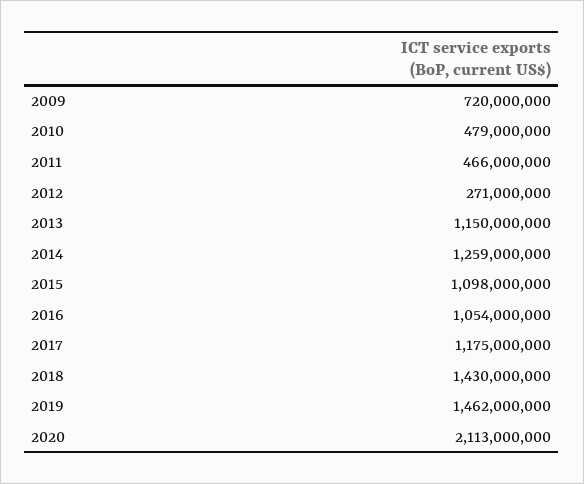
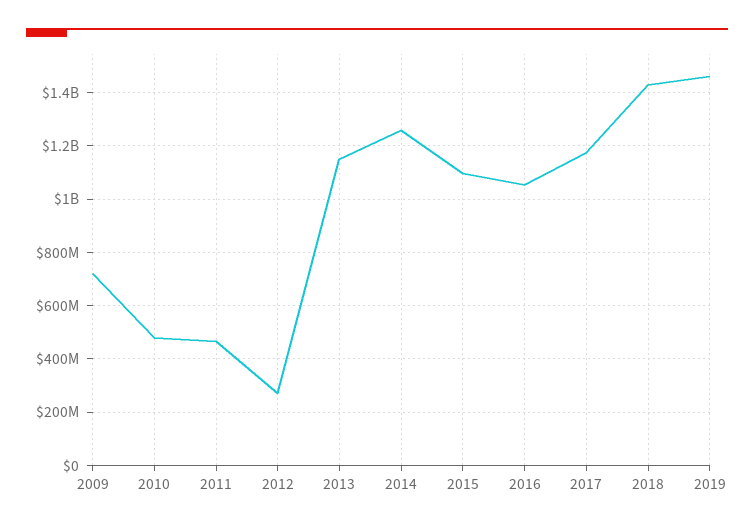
  {
    "2009": 720000000,
    "2010": 479000000,
    "2011": 466000000,
    "2012": 271000000,
    "2013": 1150000000,
    "2014": 1259000000,
    "2015": 1098000000,
    "2016": 1054000000,
    "2017": 1175000000,
    "2018": 1430000000,
-   "2019": 1462000000,
+   "2019": 1462000000
-   "2020": 2113000000
  }

